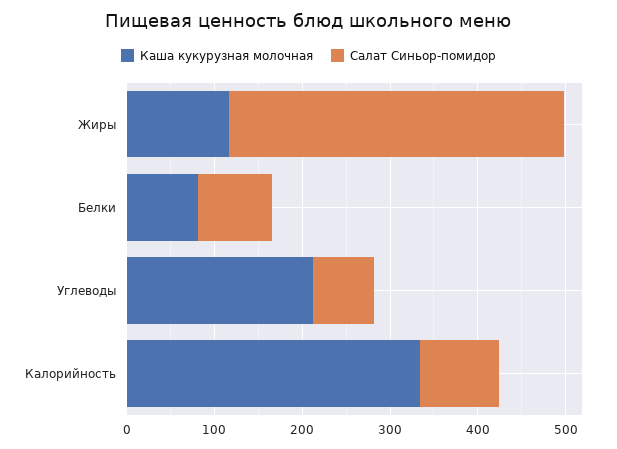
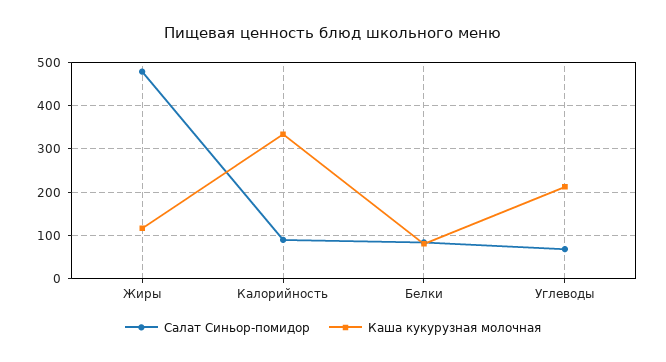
  {
    "Каша кукурузная молочная": {
      "Жиры": 120,
      "Белки": 80,
      "Углеводы": 220,
      "Калорийность": 340
    },
    "Салат Синьор-помидор": {
-     "Жиры": 380,
+     "Жиры": 480,
      "Белки": 80,
      "Углеводы": 60,
      "Калорийность": 100
    }
  }

